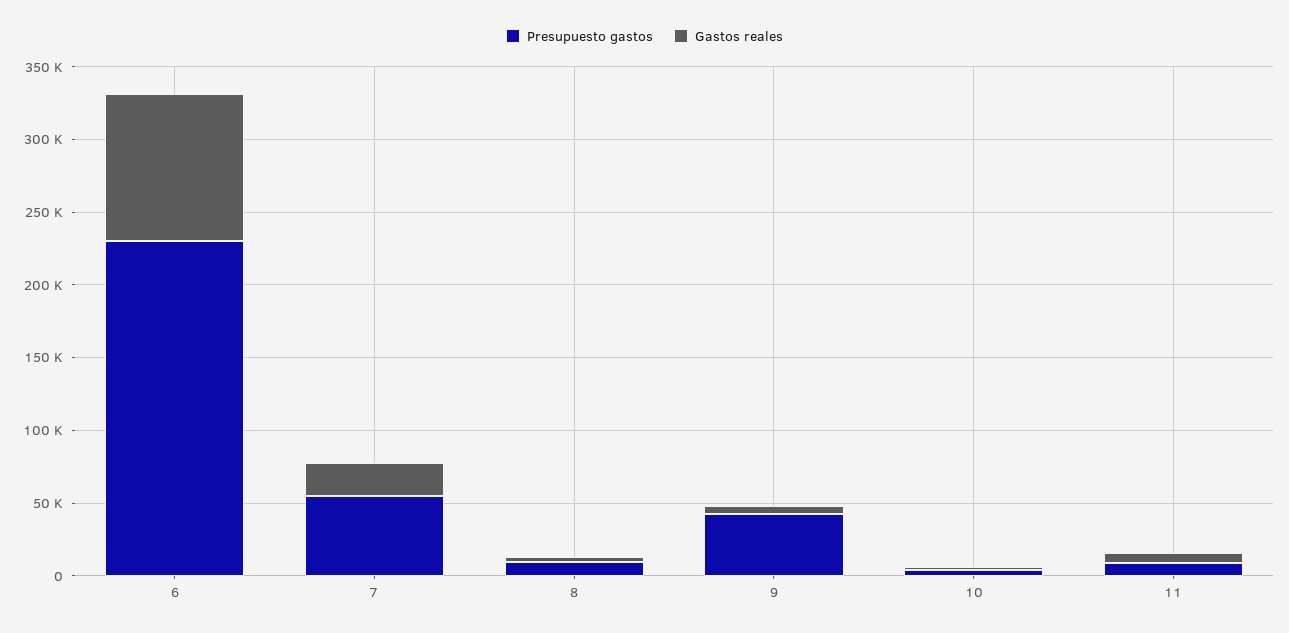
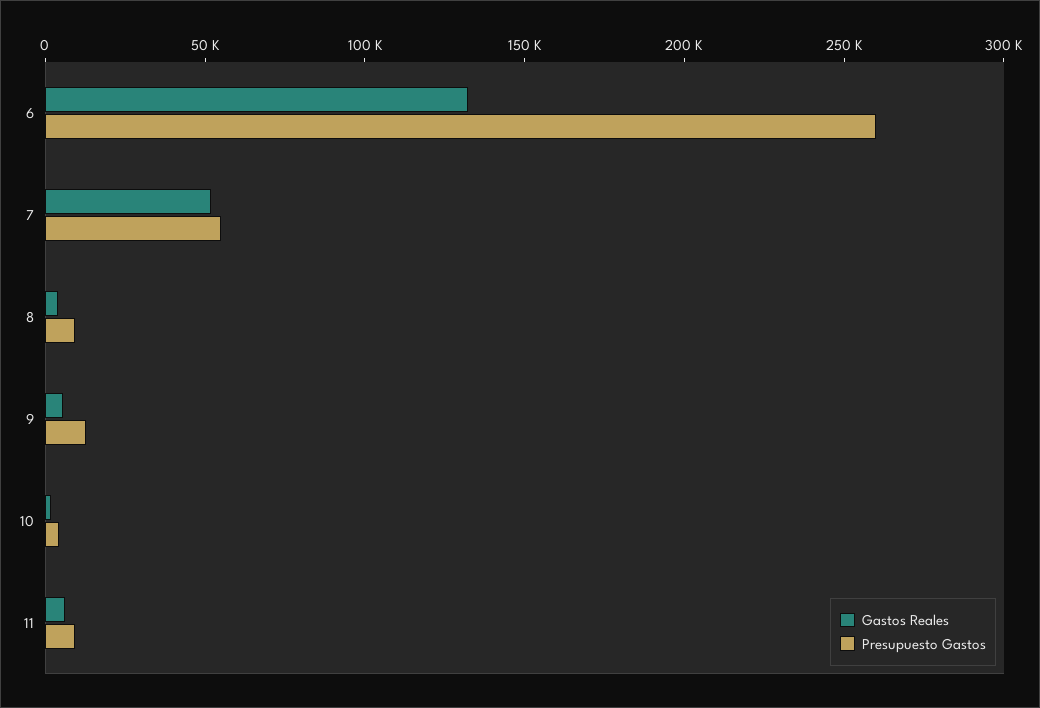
  {
    "Presupuesto gastos": {
-     "6": 230000,
+     "6": 260000,
      "7": 50000,
      "8": 10000,
-     "9": 40000,
+     "9": 10000,
      "10": 0,
      "11": 10000
    },
    "Gastos reales": {
-     "6": 100000,
+     "6": 130000,
-     "7": 20000,
+     "7": 50000,
      "8": 0,
      "9": 10000,
      "10": 0,
      "11": 10000
    }
  }

